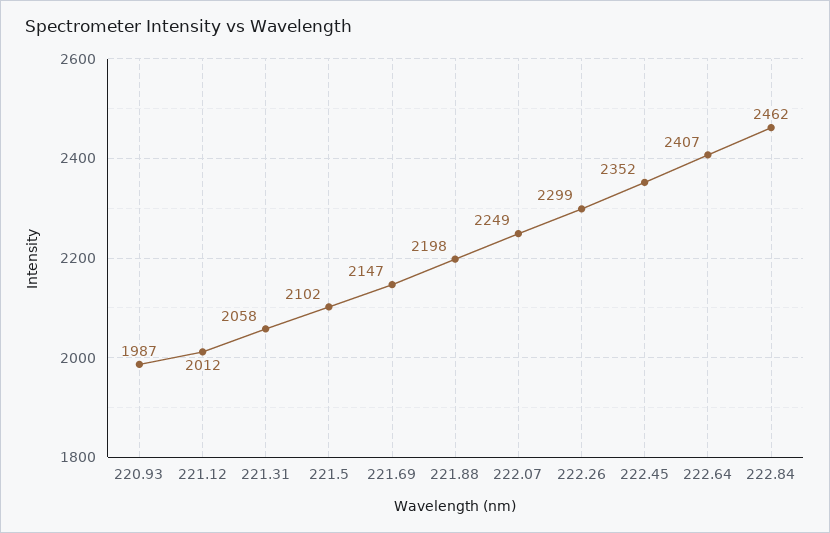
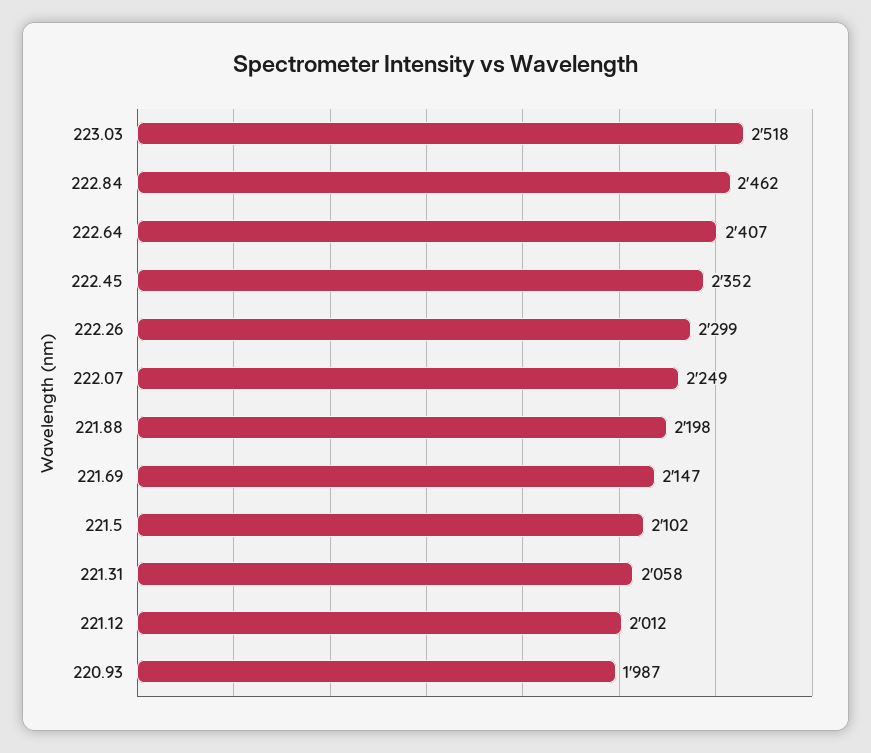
  {
    "220.93": 1987,
    "221.12": 2012,
    "221.31": 2058,
    "221.5": 2102,
    "221.69": 2147,
    "221.88": 2198,
    "222.07": 2249,
    "222.26": 2299,
    "222.45": 2352,
    "222.64": 2407,
-   "222.84": 2462
+   "222.84": 2462,
+   "223.03": 2518
  }

